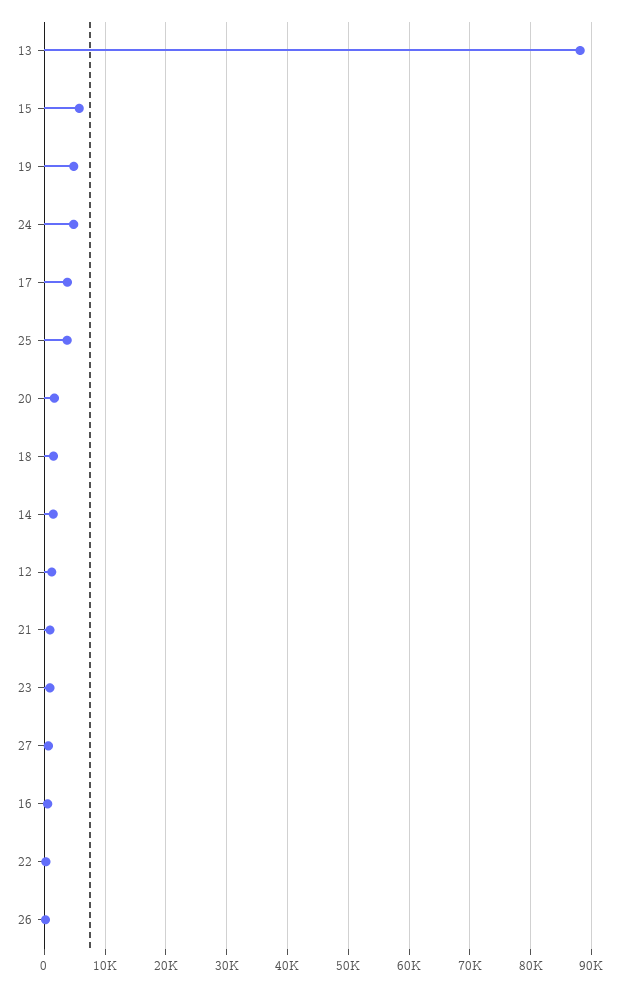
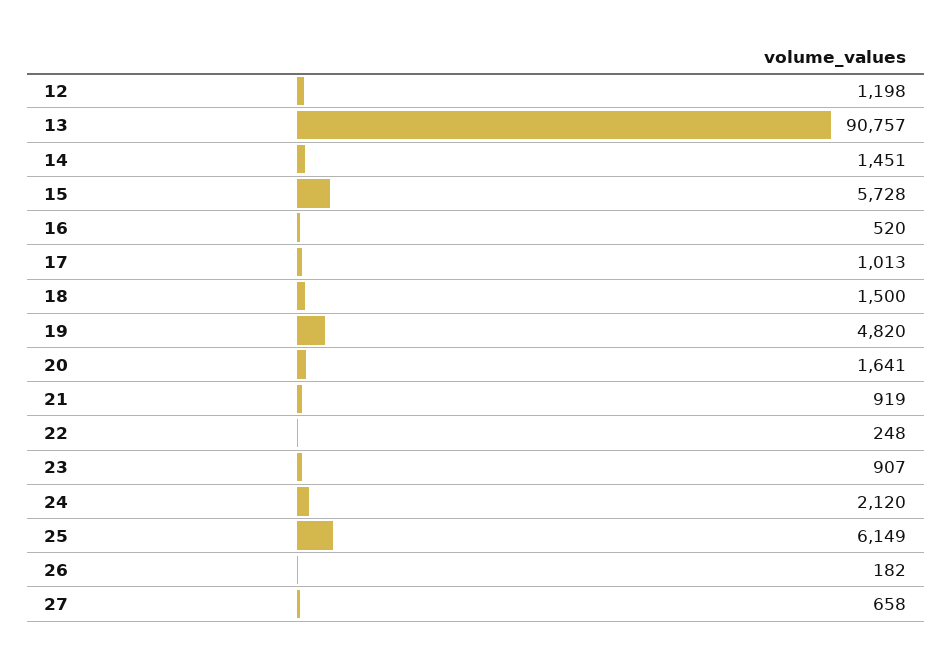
  {
-   "13": 88000,
+   "13": 90757,
    "15": 5728,
    "19": 4820,
-   "24": 5000,
+   "24": 2120,
-   "17": 4000,
+   "17": 1013,
-   "25": 4000,
+   "25": 6149,
    "20": 1641,
    "18": 1500,
    "14": 1451,
    "12": 1198,
    "21": 919,
    "23": 907,
    "27": 658,
    "16": 520,
    "22": 248,
    "26": 182
  }

